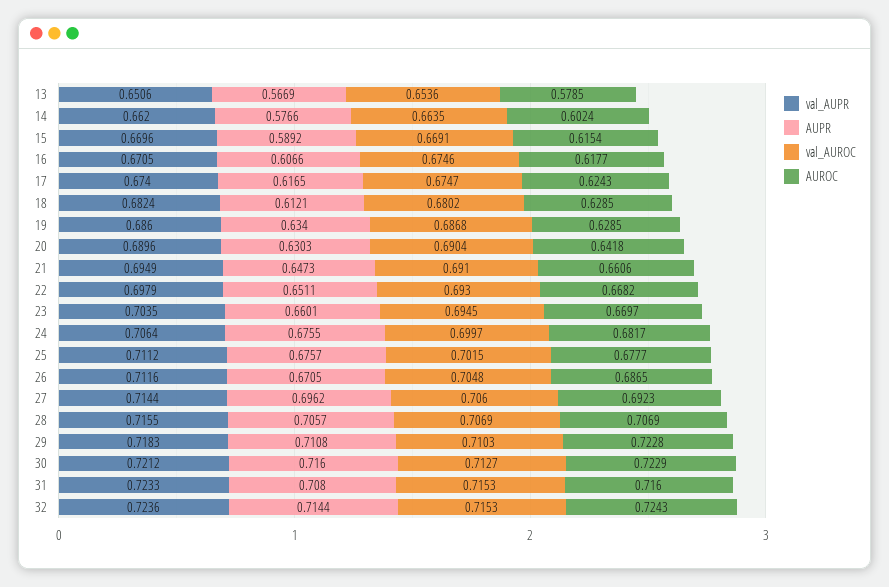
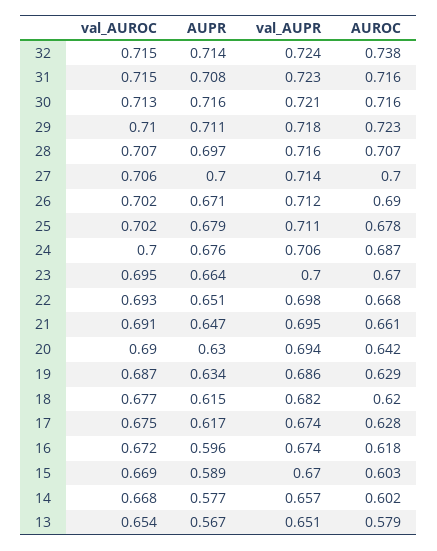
  {
    "val_AUPR": {
      "13": 0.6506,
-     "14": 0.662,
+     "14": 0.657,
      "15": 0.6696,
-     "16": 0.6705,
+     "16": 0.674,
      "17": 0.674,
      "18": 0.6824,
      "19": 0.686,
-     "20": 0.6896,
+     "20": 0.694,
      "21": 0.6949,
      "22": 0.6979,
-     "23": 0.7035,
+     "23": 0.7,
      "24": 0.7064,
      "25": 0.7112,
      "26": 0.7116,
      "27": 0.7144,
      "28": 0.7155,
      "29": 0.7183,
      "30": 0.7212,
      "31": 0.7233,
      "32": 0.7236
    },
    "AUPR": {
      "13": 0.5669,
      "14": 0.5766,
      "15": 0.5892,
-     "16": 0.6066,
+     "16": 0.596,
      "17": 0.6165,
-     "18": 0.6121,
+     "18": 0.615,
      "19": 0.634,
      "20": 0.6303,
      "21": 0.6473,
      "22": 0.6511,
-     "23": 0.6601,
+     "23": 0.664,
      "24": 0.6755,
-     "25": 0.6757,
+     "25": 0.679,
      "26": 0.6705,
-     "27": 0.6962,
+     "27": 0.7,
-     "28": 0.7057,
+     "28": 0.697,
      "29": 0.7108,
      "30": 0.716,
      "31": 0.708,
      "32": 0.7144
    },
    "val_AUROC": {
      "13": 0.6536,
-     "14": 0.6635,
+     "14": 0.668,
      "15": 0.6691,
-     "16": 0.6746,
+     "16": 0.672,
      "17": 0.6747,
-     "18": 0.6802,
+     "18": 0.677,
      "19": 0.6868,
      "20": 0.6904,
      "21": 0.691,
      "22": 0.693,
      "23": 0.6945,
      "24": 0.6997,
      "25": 0.7015,
-     "26": 0.7048,
+     "26": 0.702,
      "27": 0.706,
      "28": 0.7069,
      "29": 0.7103,
      "30": 0.7127,
      "31": 0.7153,
      "32": 0.7153
    },
    "AUROC": {
      "13": 0.5785,
      "14": 0.6024,
-     "15": 0.6154,
+     "15": 0.603,
      "16": 0.6177,
-     "17": 0.6243,
+     "17": 0.628,
-     "18": 0.6285,
+     "18": 0.62,
      "19": 0.6285,
      "20": 0.6418,
      "21": 0.6606,
      "22": 0.6682,
      "23": 0.6697,
-     "24": 0.6817,
+     "24": 0.687,
      "25": 0.6777,
-     "26": 0.6865,
+     "26": 0.69,
-     "27": 0.6923,
+     "27": 0.7,
      "28": 0.7069,
      "29": 0.7228,
-     "30": 0.7229,
+     "30": 0.716,
      "31": 0.716,
-     "32": 0.7243
+     "32": 0.738
    }
  }

